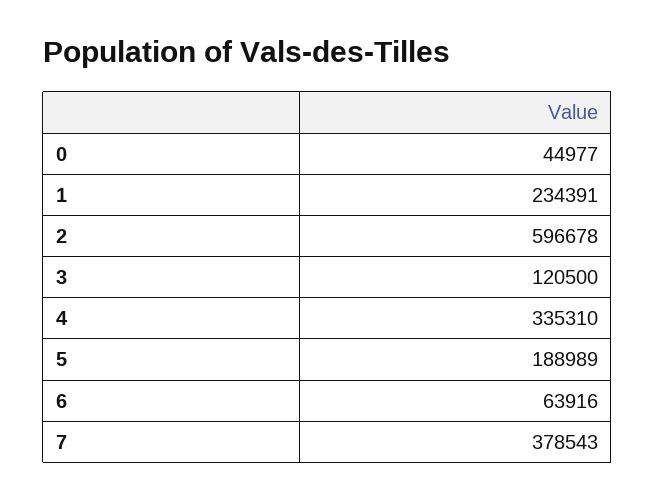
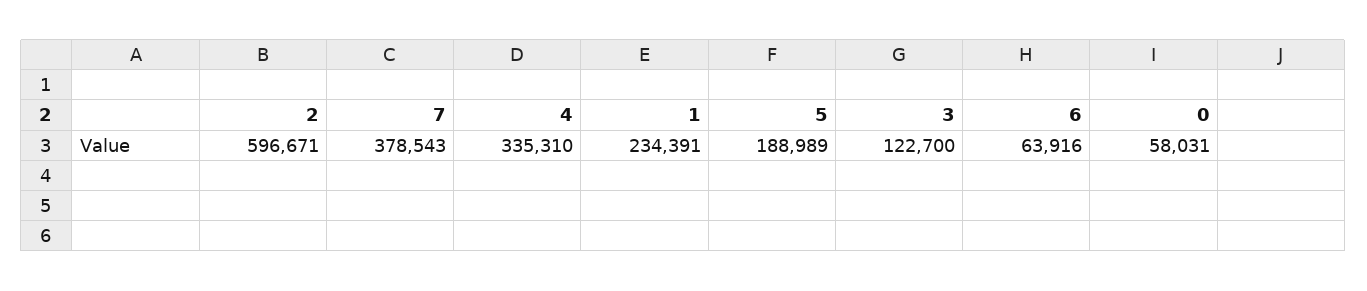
  {
-   "0": 44977,
+   "0": 58031,
    "1": 234391,
-   "2": 596678,
+   "2": 596671,
-   "3": 120500,
+   "3": 122700,
    "4": 335310,
    "5": 188989,
    "6": 63916,
    "7": 378543
  }

